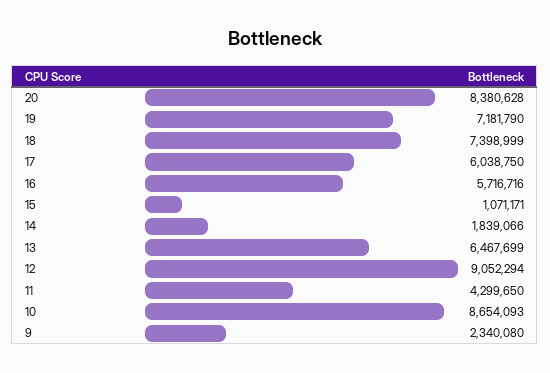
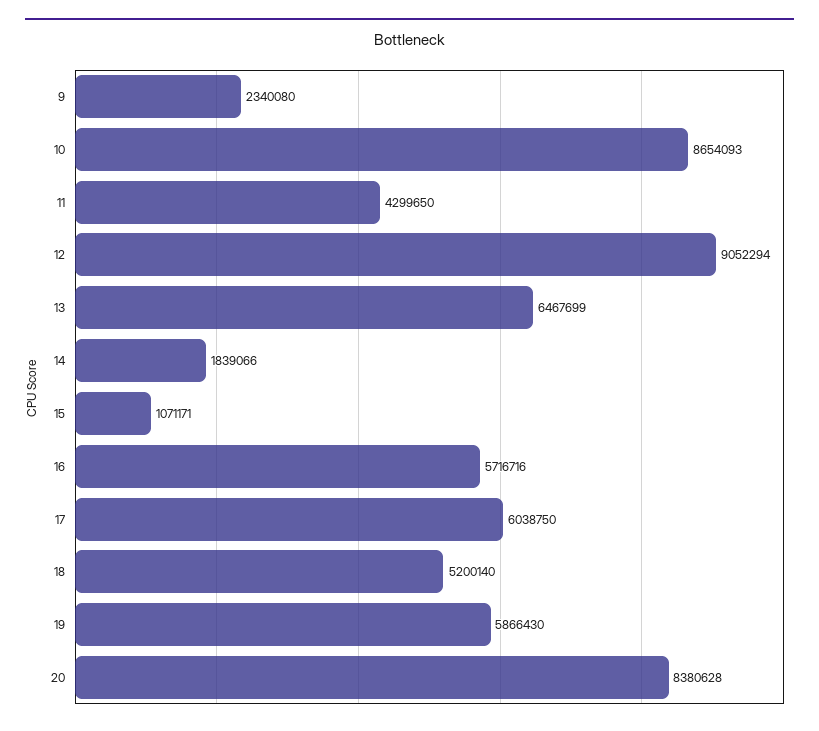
  {
    "20": 8380628,
-   "19": 7181790,
+   "19": 5866430,
-   "18": 7398999,
+   "18": 5200140,
    "17": 6038750,
    "16": 5716716,
    "15": 1071171,
    "14": 1839066,
    "13": 6467699,
    "12": 9052294,
    "11": 4299650,
    "10": 8654093,
    "9": 2340080
  }

